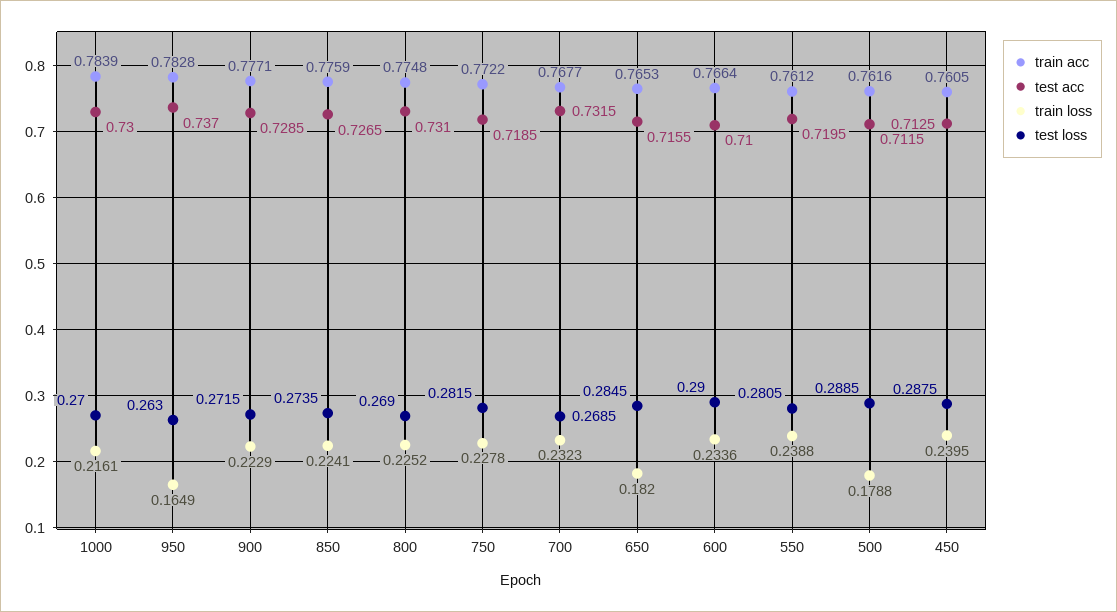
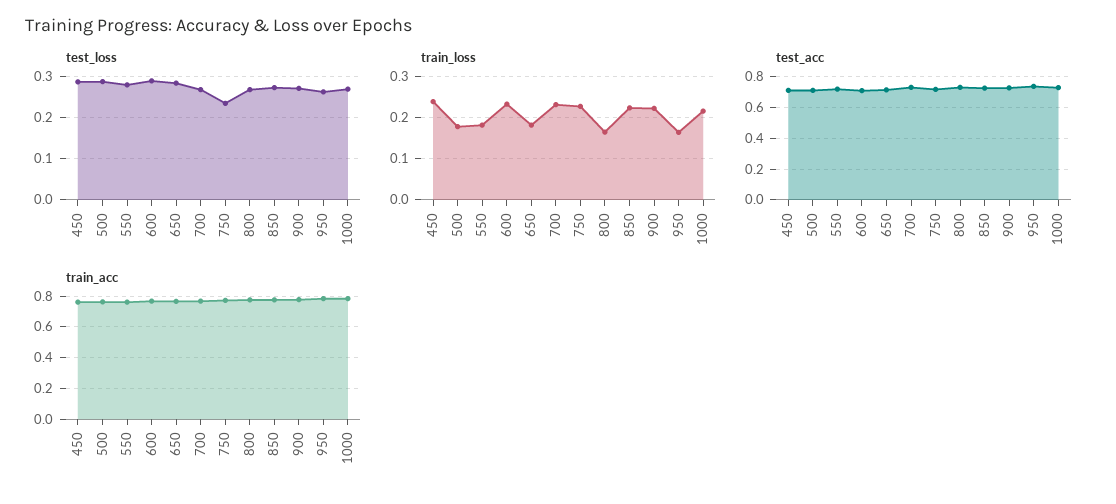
  {
    "train acc": {
      "1000": 0.7839,
      "950": 0.7828,
      "900": 0.7771,
      "850": 0.7759,
      "800": 0.7748,
      "750": 0.7722,
      "700": 0.7677,
      "650": 0.7653,
      "600": 0.7664,
      "550": 0.7612,
      "500": 0.7616,
      "450": 0.7605
    },
    "test acc": {
      "1000": 0.73,
      "950": 0.737,
      "900": 0.7285,
      "850": 0.7265,
      "800": 0.731,
      "750": 0.7185,
      "700": 0.7315,
      "650": 0.7155,
      "600": 0.71,
      "550": 0.7195,
      "500": 0.7115,
      "450": 0.7125
    },
    "train loss": {
      "1000": 0.2161,
      "950": 0.1649,
      "900": 0.2229,
      "850": 0.2241,
-     "800": 0.2252,
+     "800": 0.16,
      "750": 0.2278,
      "700": 0.2323,
      "650": 0.182,
      "600": 0.2336,
-     "550": 0.2388,
+     "550": 0.18,
      "500": 0.1788,
      "450": 0.2395
    },
    "test loss": {
      "1000": 0.27,
      "950": 0.263,
      "900": 0.2715,
      "850": 0.2735,
      "800": 0.269,
-     "750": 0.2815,
+     "750": 0.24,
      "700": 0.2685,
      "650": 0.2845,
      "600": 0.29,
      "550": 0.2805,
      "500": 0.2885,
      "450": 0.2875
    }
  }

